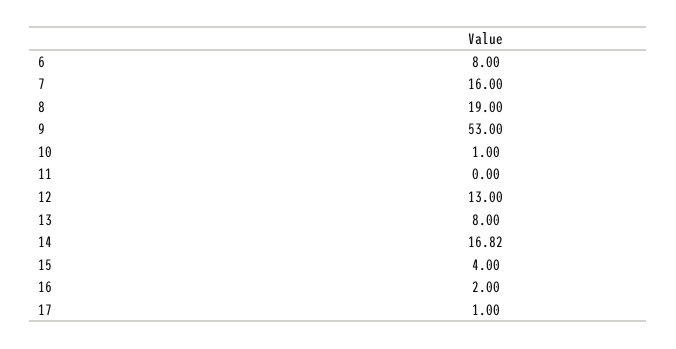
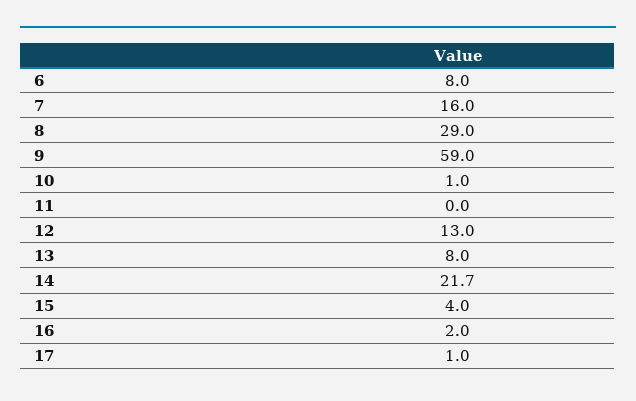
  {
    "6": 8,
    "7": 16,
-   "8": 19,
+   "8": 29,
-   "9": 53,
+   "9": 59,
    "10": 1,
    "11": 0,
    "12": 13,
    "13": 8,
-   "14": 16.82,
+   "14": 21.7,
    "15": 4,
    "16": 2,
    "17": 1
  }

